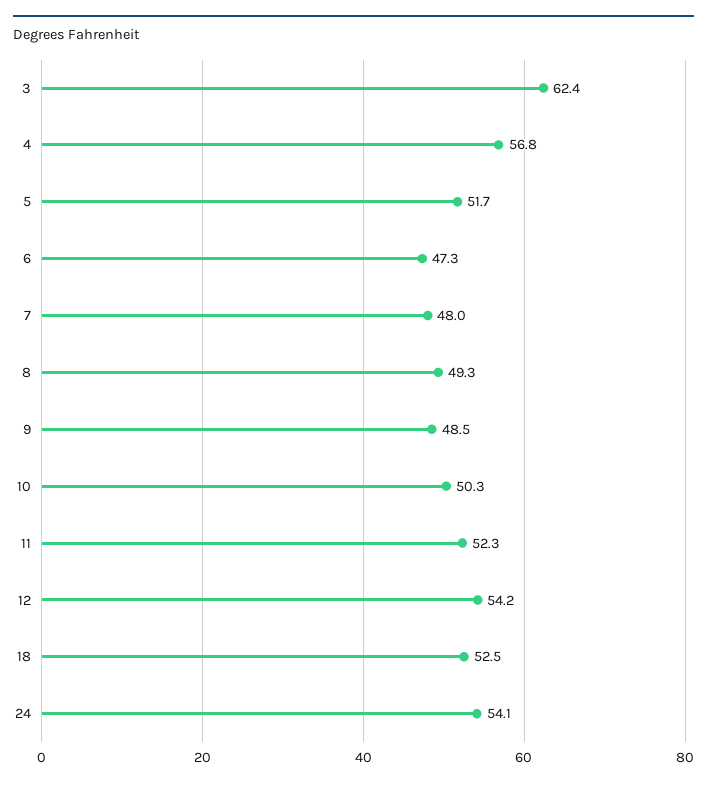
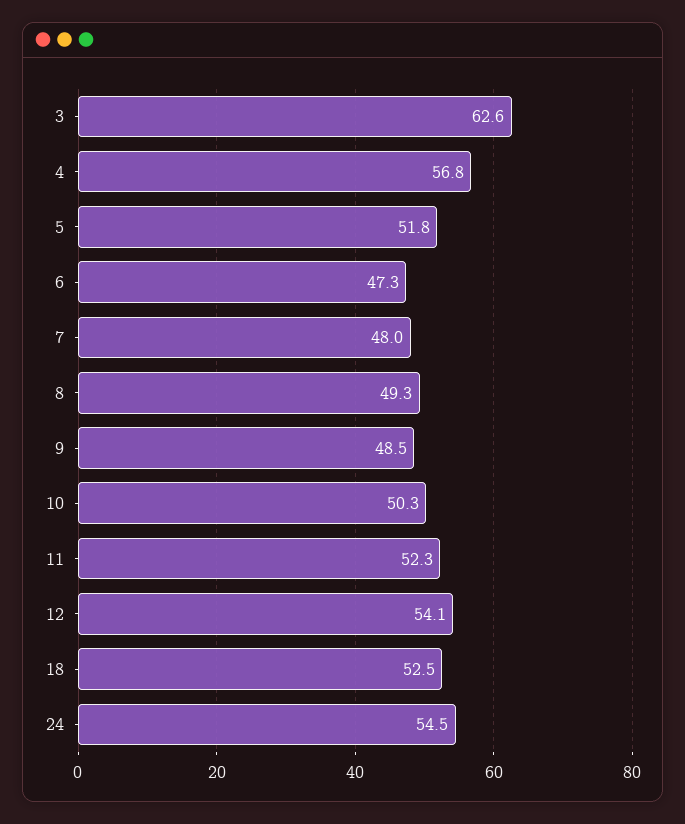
  {
-   "3": 62.4,
+   "3": 62.6,
    "4": 56.8,
-   "5": 51.7,
+   "5": 51.8,
    "6": 47.3,
    "7": 48,
    "8": 49.3,
    "9": 48.5,
    "10": 50.3,
    "11": 52.3,
-   "12": 54.2,
+   "12": 54.1,
    "18": 52.5,
-   "24": 54.1
+   "24": 54.5
  }

